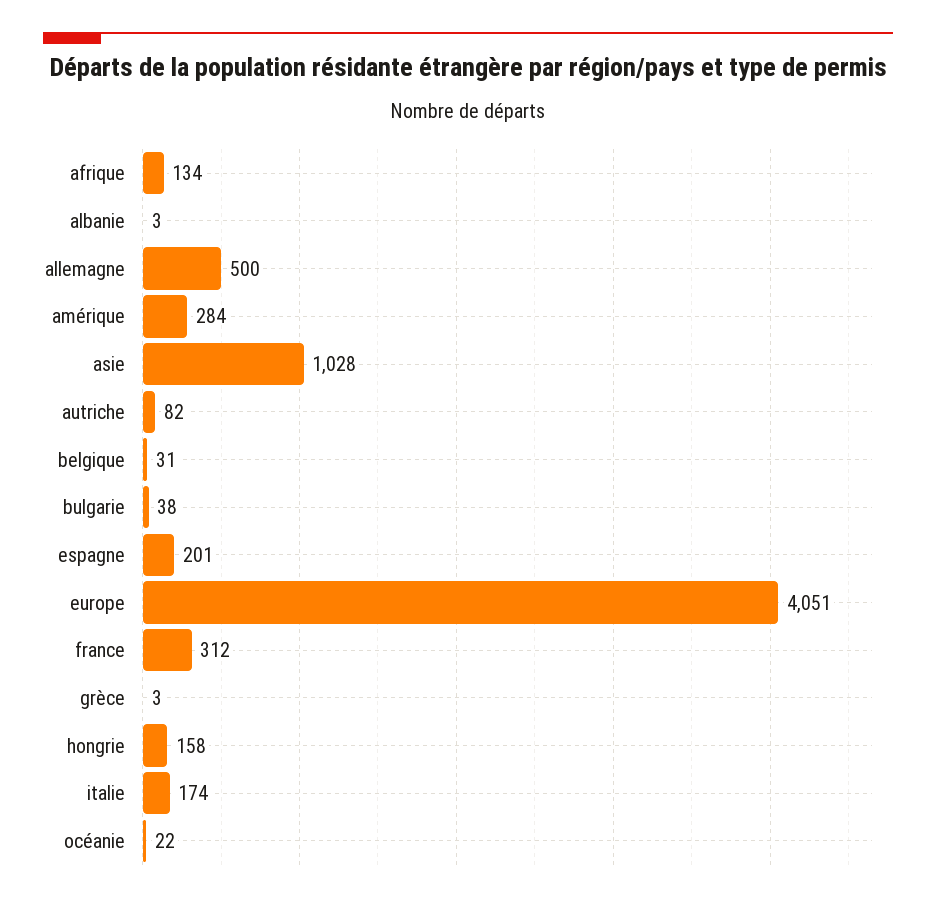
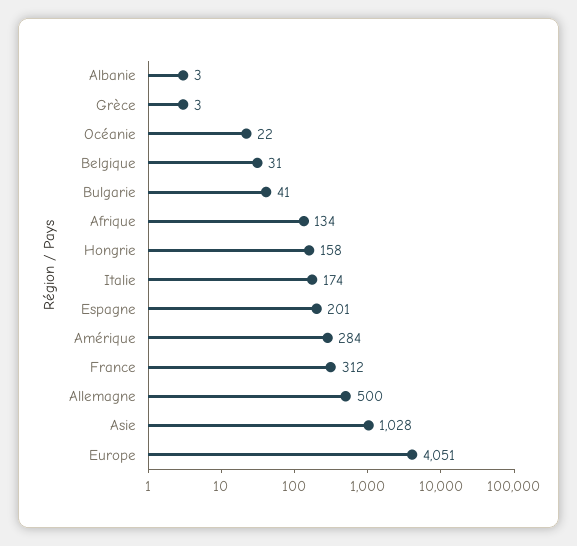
  {
    "afrique": 134,
    "albanie": 3,
    "allemagne": 500,
    "amérique": 284,
    "asie": 1028,
-   "autriche": 82,
    "belgique": 31,
-   "bulgarie": 38,
+   "bulgarie": 41,
    "espagne": 201,
    "europe": 4051,
    "france": 312,
    "grèce": 3,
    "hongrie": 158,
    "italie": 174,
    "océanie": 22
  }

